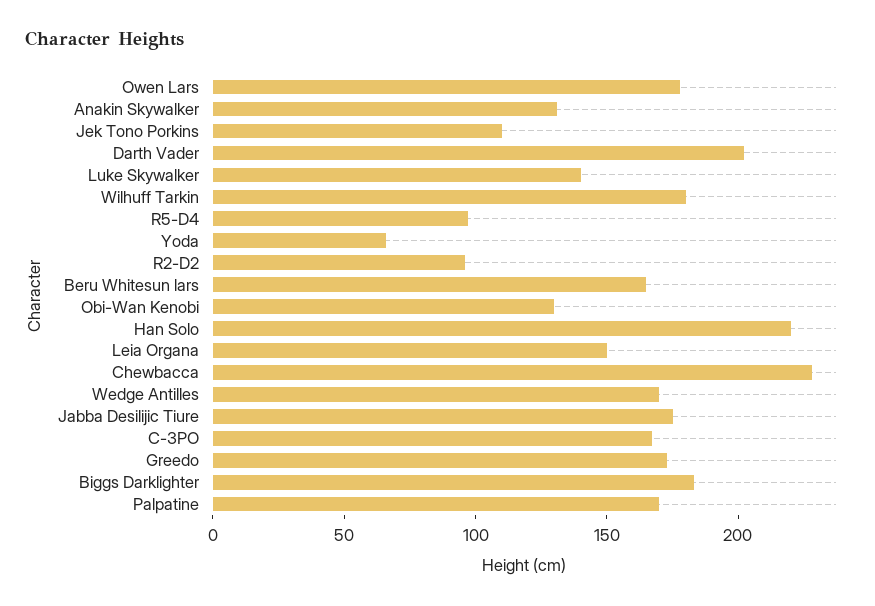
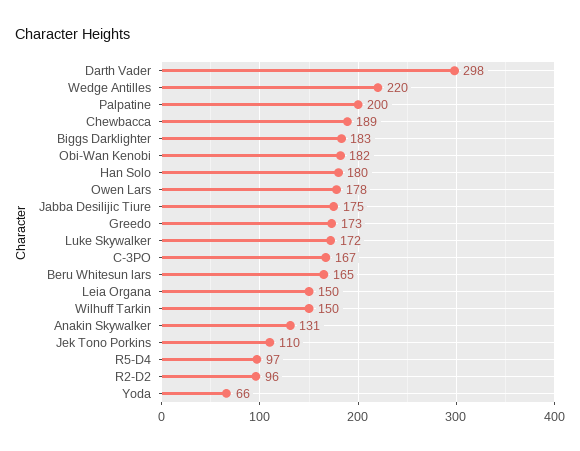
  {
    "Owen Lars": 178,
    "Anakin Skywalker": 131,
    "Jek Tono Porkins": 110,
-   "Darth Vader": 200,
+   "Darth Vader": 298,
-   "Luke Skywalker": 140,
+   "Luke Skywalker": 172,
-   "Wilhuff Tarkin": 180,
+   "Wilhuff Tarkin": 150,
    "R5-D4": 97,
    "Yoda": 66,
    "R2-D2": 96,
    "Beru Whitesun lars": 165,
-   "Obi-Wan Kenobi": 130,
+   "Obi-Wan Kenobi": 182,
-   "Han Solo": 220,
+   "Han Solo": 180,
    "Leia Organa": 150,
-   "Chewbacca": 230,
+   "Chewbacca": 189,
-   "Wedge Antilles": 170,
+   "Wedge Antilles": 220,
    "Jabba Desilijic Tiure": 175,
    "C-3PO": 167,
    "Greedo": 173,
    "Biggs Darklighter": 183,
-   "Palpatine": 170
+   "Palpatine": 200
  }

